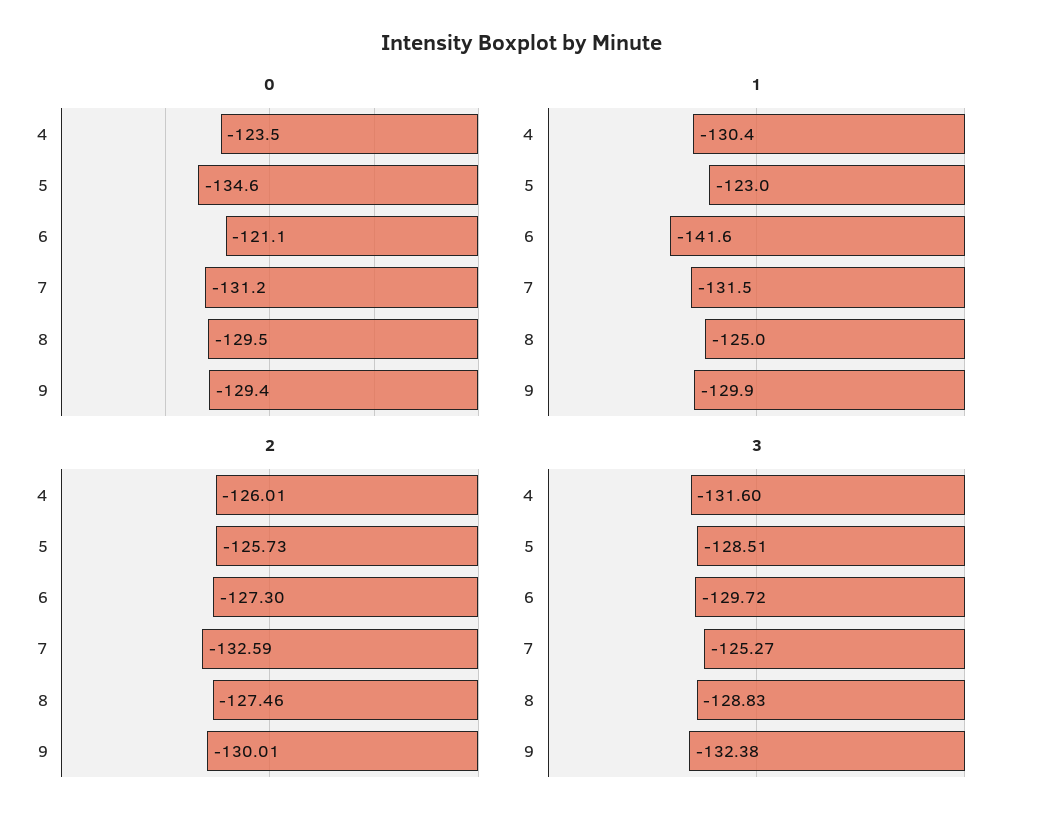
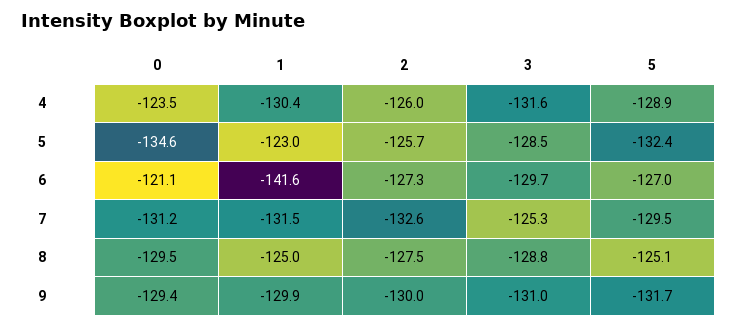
  {
    "0": {
      "4": -123.5,
      "5": -134.6,
      "6": -121.1,
      "7": -131.2,
      "8": -129.5,
      "9": -129.4
    },
    "1": {
      "4": -130.4,
      "5": -123,
      "6": -141.6,
      "7": -131.5,
      "8": -125,
      "9": -129.9
    },
    "2": {
      "4": -126.01,
      "5": -125.73,
      "6": -127.3,
      "7": -132.59,
      "8": -127.46,
      "9": -130.01
    },
    "3": {
      "4": -131.6,
      "5": -128.51,
      "6": -129.72,
      "7": -125.27,
      "8": -128.83,
-     "9": -132.38
+     "9": -131
-   }
+   },
+   "5": {
+     "4": -128.9,
+     "5": -132.4,
+     "6": -127,
+     "7": -129.5,
+     "8": -125.1,
+     "9": -131.7
+   }
  }

